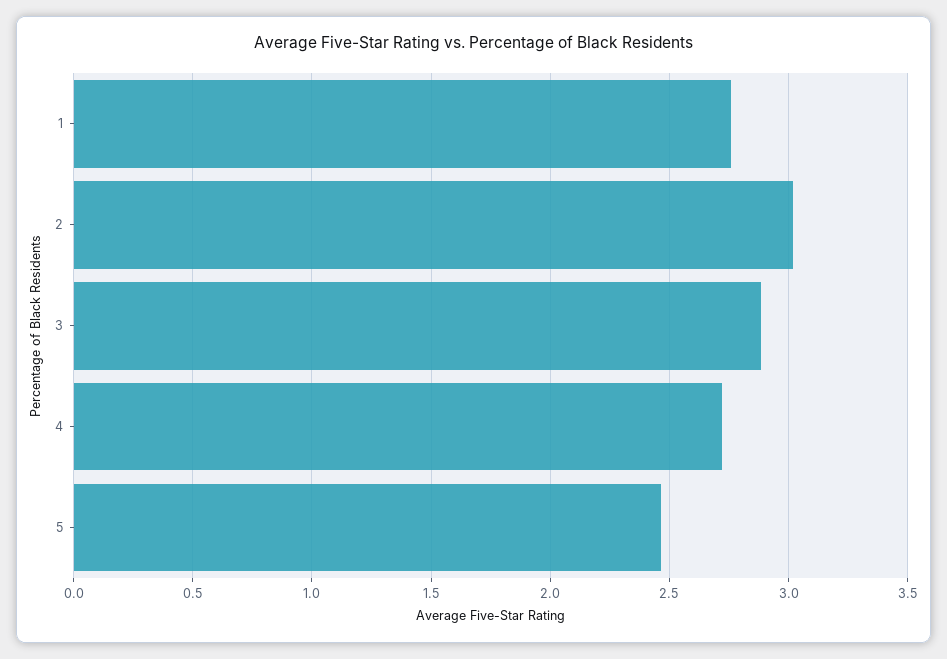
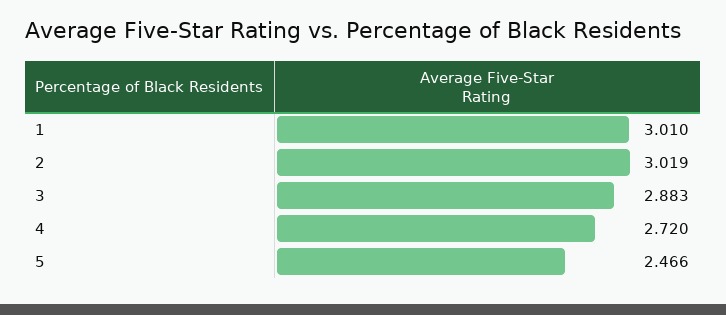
  {
-   "1": 2.75,
+   "1": 3.01,
    "2": 3.019,
    "3": 2.883,
    "4": 2.72,
    "5": 2.466
  }

